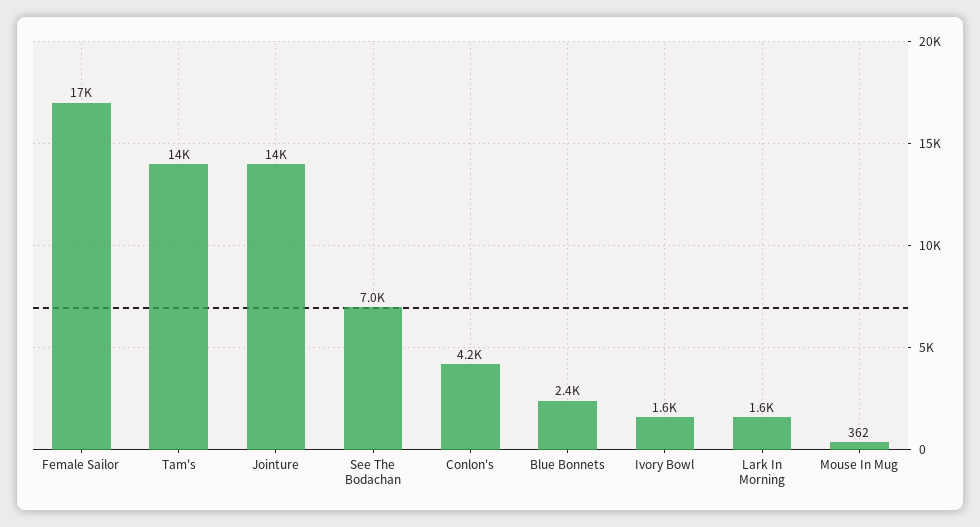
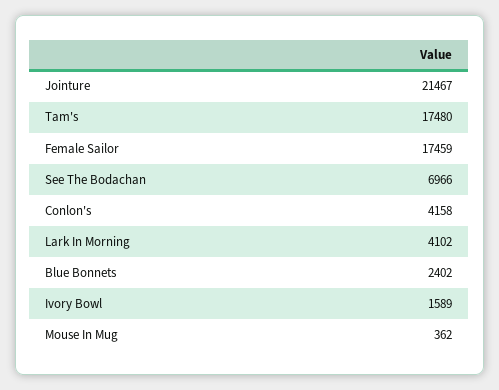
  {
    "Female Sailor": 17459,
-   "Tam's": 14000,
+   "Tam's": 17480,
-   "Jointure": 14000,
+   "Jointure": 21467,
    "See The Bodachan": 6966,
    "Conlon's": 4158,
    "Blue Bonnets": 2402,
    "Ivory Bowl": 1589,
-   "Lark In Morning": 1600,
+   "Lark In Morning": 4102,
    "Mouse In Mug": 362
  }

